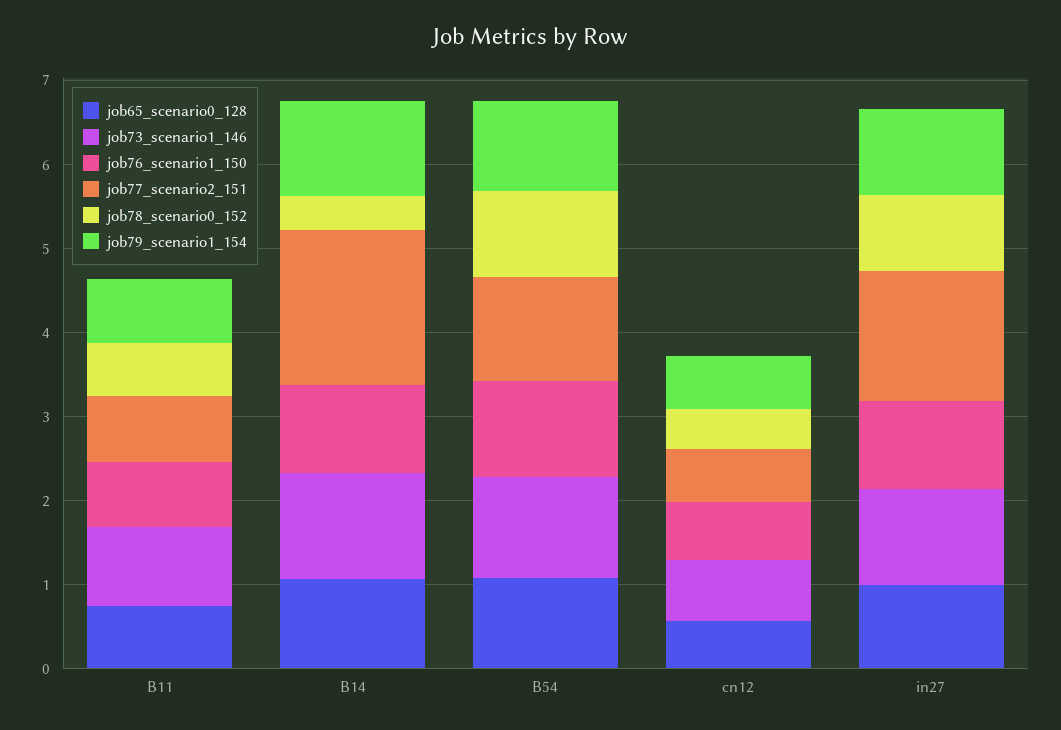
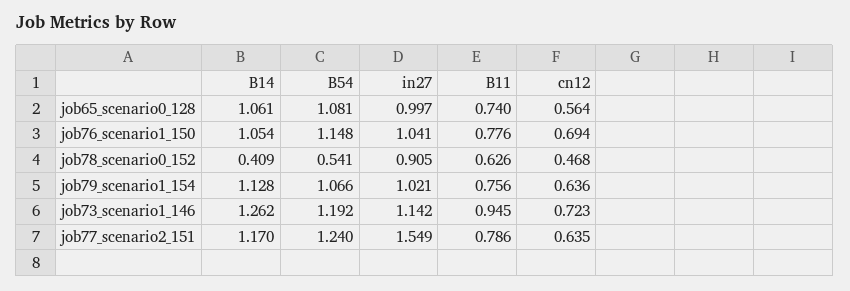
  {
    "job65_scenario0_128": {
      "B11": 0.74,
      "B14": 1.061,
      "B54": 1.081,
      "cn12": 0.564,
      "in27": 0.997
    },
    "job73_scenario1_146": {
      "B11": 0.945,
      "B14": 1.262,
      "B54": 1.192,
      "cn12": 0.723,
      "in27": 1.142
    },
    "job76_scenario1_150": {
      "B11": 0.776,
      "B14": 1.054,
      "B54": 1.148,
      "cn12": 0.694,
      "in27": 1.041
    },
    "job77_scenario2_151": {
      "B11": 0.786,
-     "B14": 1.8,
+     "B14": 1.17,
      "B54": 1.24,
      "cn12": 0.635,
      "in27": 1.549
    },
    "job78_scenario0_152": {
      "B11": 0.626,
      "B14": 0.409,
-     "B54": 1,
+     "B54": 0.541,
      "cn12": 0.468,
      "in27": 0.905
    },
    "job79_scenario1_154": {
      "B11": 0.756,
      "B14": 1.128,
      "B54": 1.066,
      "cn12": 0.636,
      "in27": 1.021
    }
  }

